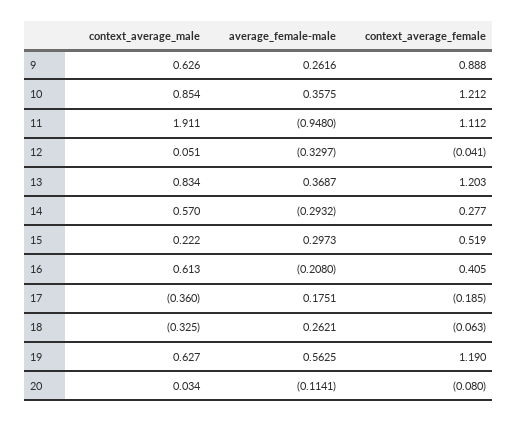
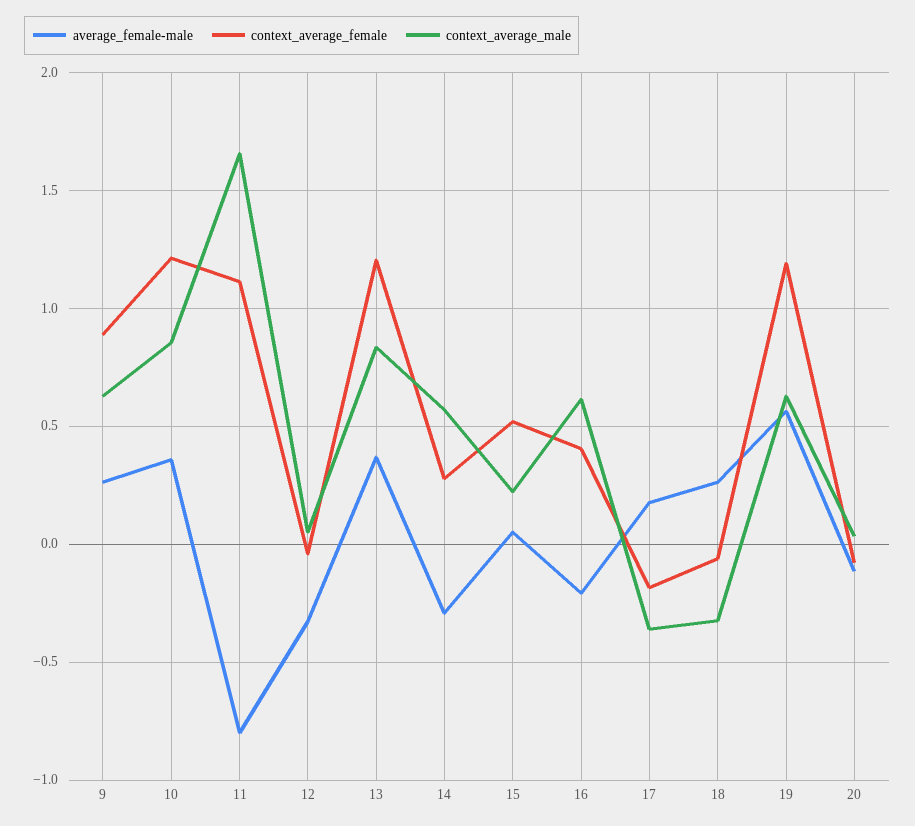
  {
    "context_average_male": {
      "9": 0.626,
      "10": 0.854,
-     "11": 1.911,
+     "11": 1.65,
      "12": 0.051,
      "13": 0.834,
      "14": 0.57,
      "15": 0.222,
      "16": 0.613,
      "17": -0.36,
      "18": -0.325,
      "19": 0.627,
      "20": 0.034
    },
    "average_female-male": {
      "9": 0.2616,
      "10": 0.3575,
-     "11": -0.948,
+     "11": -0.8,
      "12": -0.3297,
      "13": 0.3687,
      "14": -0.2932,
-     "15": 0.2973,
+     "15": 0.05,
      "16": -0.208,
      "17": 0.1751,
      "18": 0.2621,
      "19": 0.5625,
      "20": -0.1141
    },
    "context_average_female": {
      "9": 0.888,
      "10": 1.212,
      "11": 1.112,
      "12": -0.041,
      "13": 1.203,
      "14": 0.277,
      "15": 0.519,
      "16": 0.405,
      "17": -0.185,
      "18": -0.063,
      "19": 1.19,
      "20": -0.08
    }
  }

